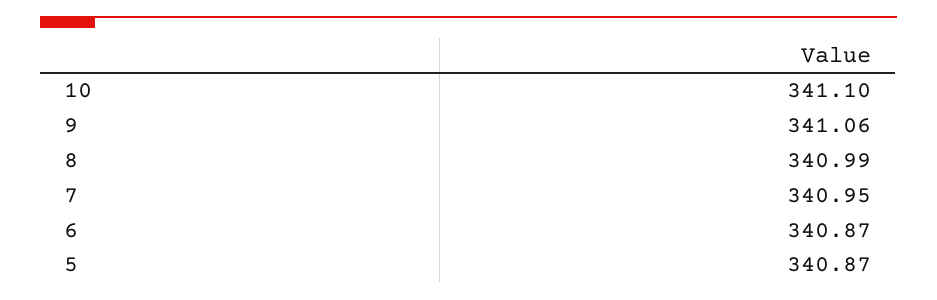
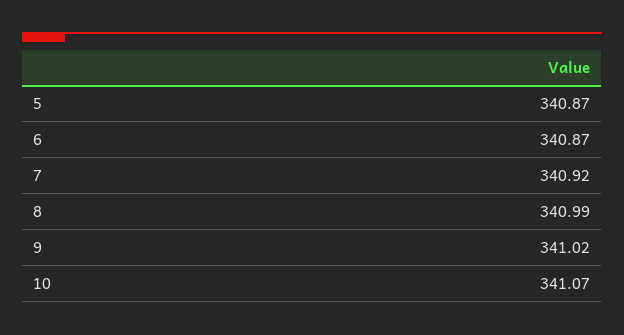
  {
-   "10": 341.1,
+   "10": 341.07,
-   "9": 341.06,
+   "9": 341.02,
    "8": 340.99,
-   "7": 340.95,
+   "7": 340.92,
    "6": 340.87,
    "5": 340.87
  }

